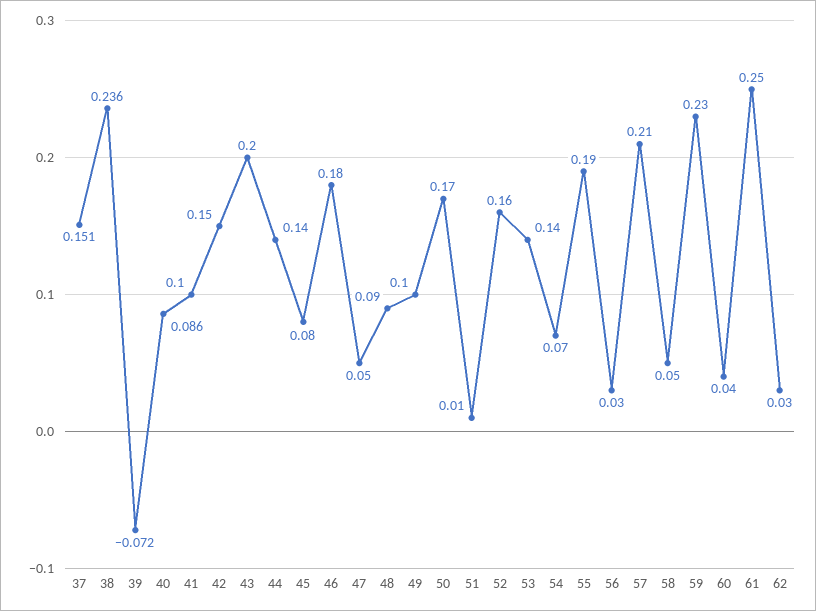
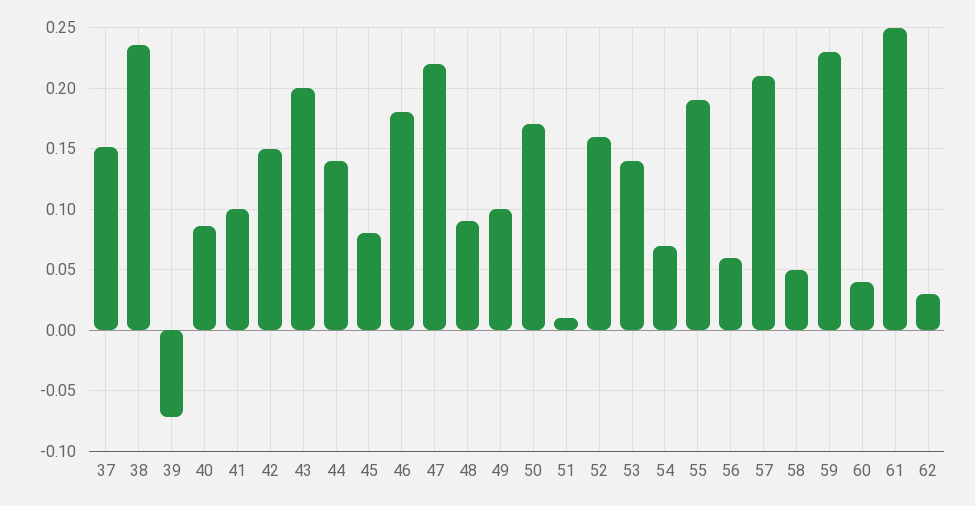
  {
    "37": 0.151,
    "38": 0.236,
    "39": -0.072,
    "40": 0.086,
    "41": 0.1,
    "42": 0.15,
    "43": 0.2,
    "44": 0.14,
    "45": 0.08,
    "46": 0.18,
-   "47": 0.05,
+   "47": 0.22,
    "48": 0.09,
    "49": 0.1,
    "50": 0.17,
    "51": 0.01,
    "52": 0.16,
    "53": 0.14,
    "54": 0.07,
    "55": 0.19,
-   "56": 0.03,
+   "56": 0.06,
    "57": 0.21,
    "58": 0.05,
    "59": 0.23,
    "60": 0.04,
    "61": 0.25,
    "62": 0.03
  }

